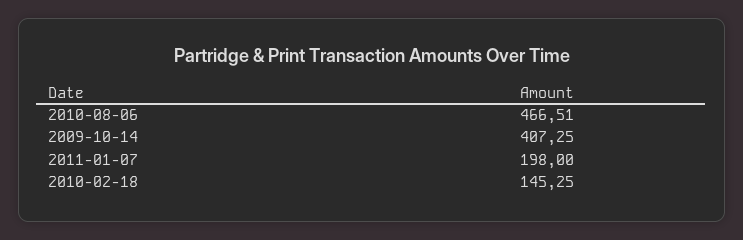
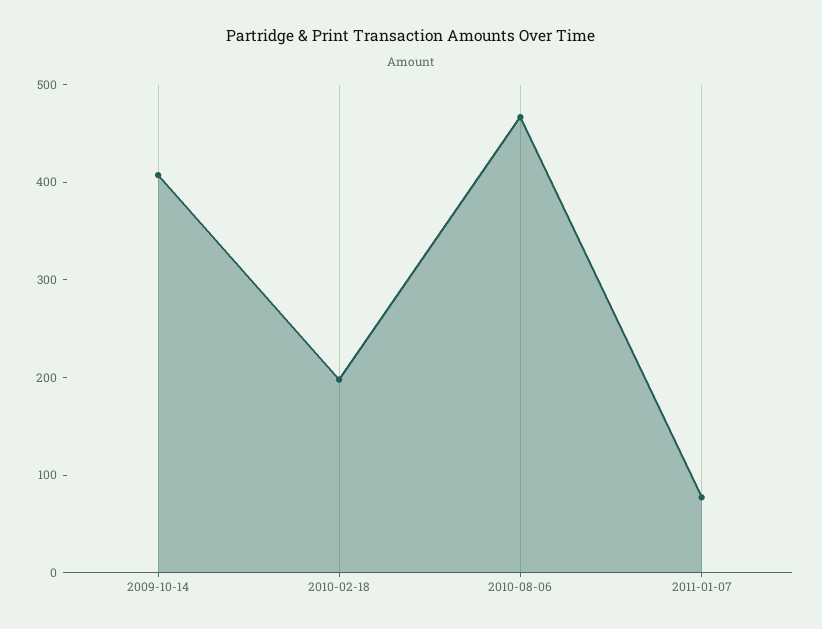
  {
    "2010-08-06": 466.51,
    "2009-10-14": 407.25,
-   "2011-01-07": 198,
+   "2011-01-07": 80,
-   "2010-02-18": 145.25
+   "2010-02-18": 200
  }

